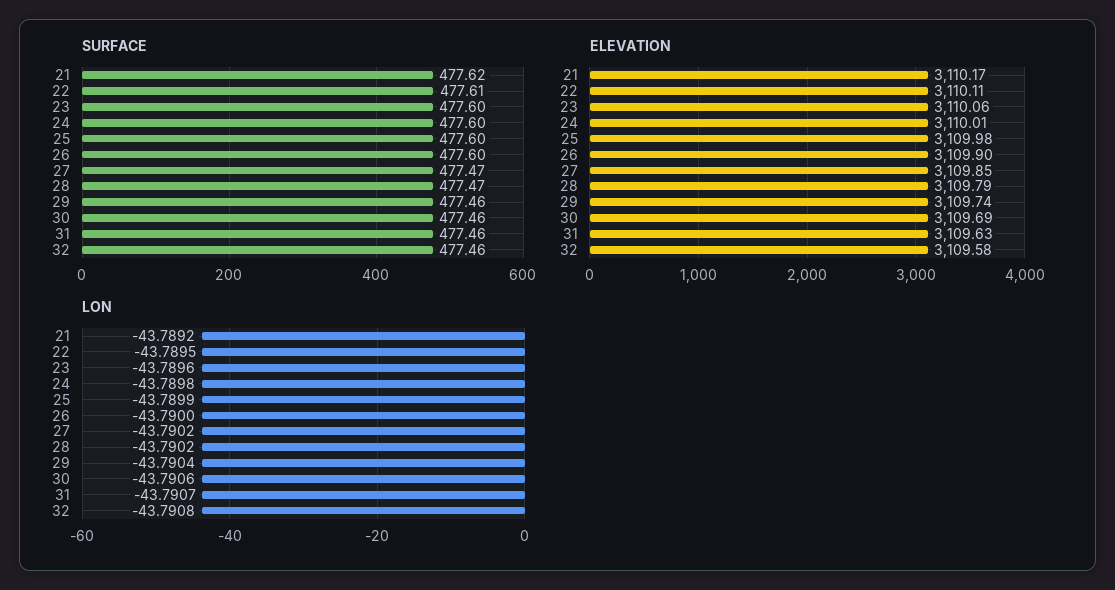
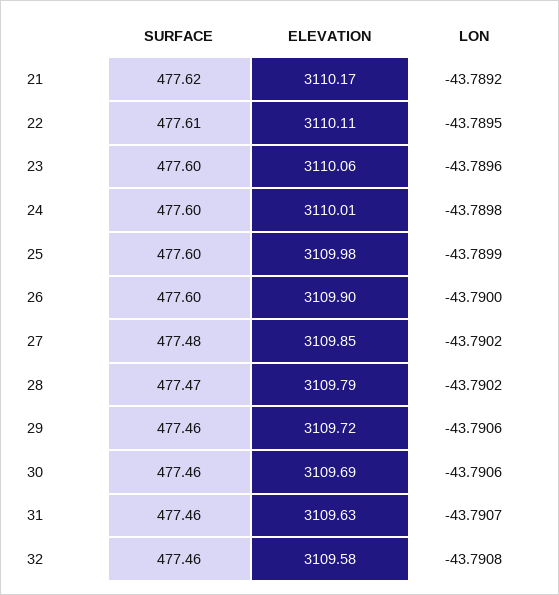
  {
    "SURFACE": {
      "21": 477.62,
      "22": 477.61,
      "23": 477.6,
      "24": 477.6,
      "25": 477.6,
      "26": 477.6,
-     "27": 477.47,
+     "27": 477.48,
      "28": 477.47,
      "29": 477.46,
      "30": 477.46,
      "31": 477.46,
      "32": 477.46
    },
    "ELEVATION": {
      "21": 3110.17,
      "22": 3110.11,
      "23": 3110.06,
      "24": 3110.01,
      "25": 3109.98,
      "26": 3109.9,
      "27": 3109.85,
      "28": 3109.79,
-     "29": 3109.74,
+     "29": 3109.72,
      "30": 3109.69,
      "31": 3109.63,
      "32": 3109.58
    },
    "LON": {
      "21": -43.7892,
      "22": -43.7895,
      "23": -43.7896,
      "24": -43.7898,
      "25": -43.7899,
      "26": -43.79,
      "27": -43.7902,
      "28": -43.7902,
-     "29": -43.7904,
+     "29": -43.7906,
      "30": -43.7906,
      "31": -43.7907,
      "32": -43.7908
    }
  }

